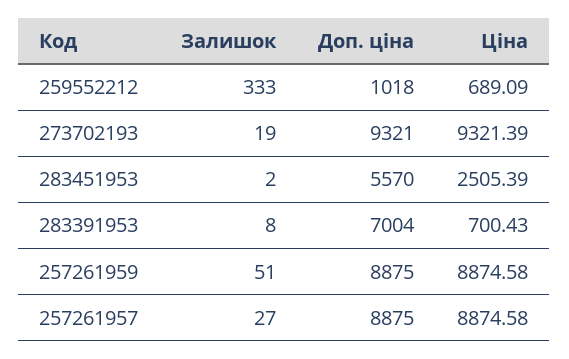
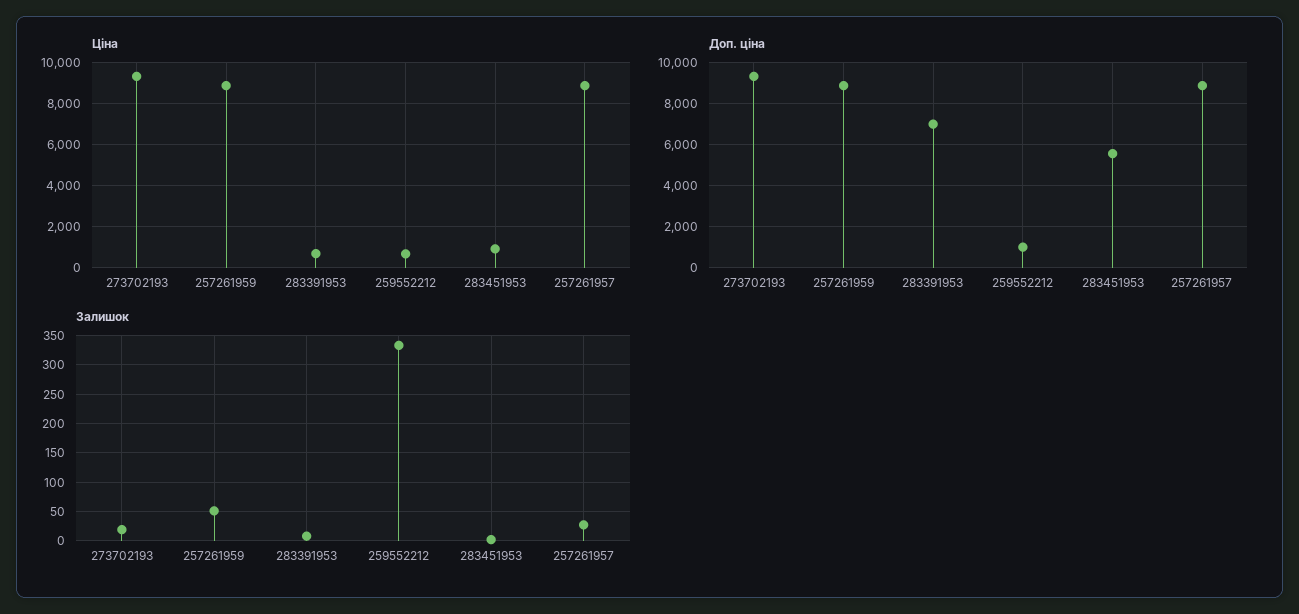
  {
    "Залишок": {
      "259552212": 333,
      "273702193": 19,
      "283451953": 2,
      "283391953": 8,
      "257261959": 51,
      "257261957": 27
    },
    "Доп. ціна": {
      "259552212": 1018,
      "273702193": 9321,
      "283451953": 5570,
      "283391953": 7004,
      "257261959": 8875,
      "257261957": 8875
    },
    "Ціна": {
      "259552212": 689.09,
      "273702193": 9321.39,
-     "283451953": 2505.39,
+     "283451953": 1000,
      "283391953": 700.43,
      "257261959": 8874.58,
      "257261957": 8874.58
    }
  }

